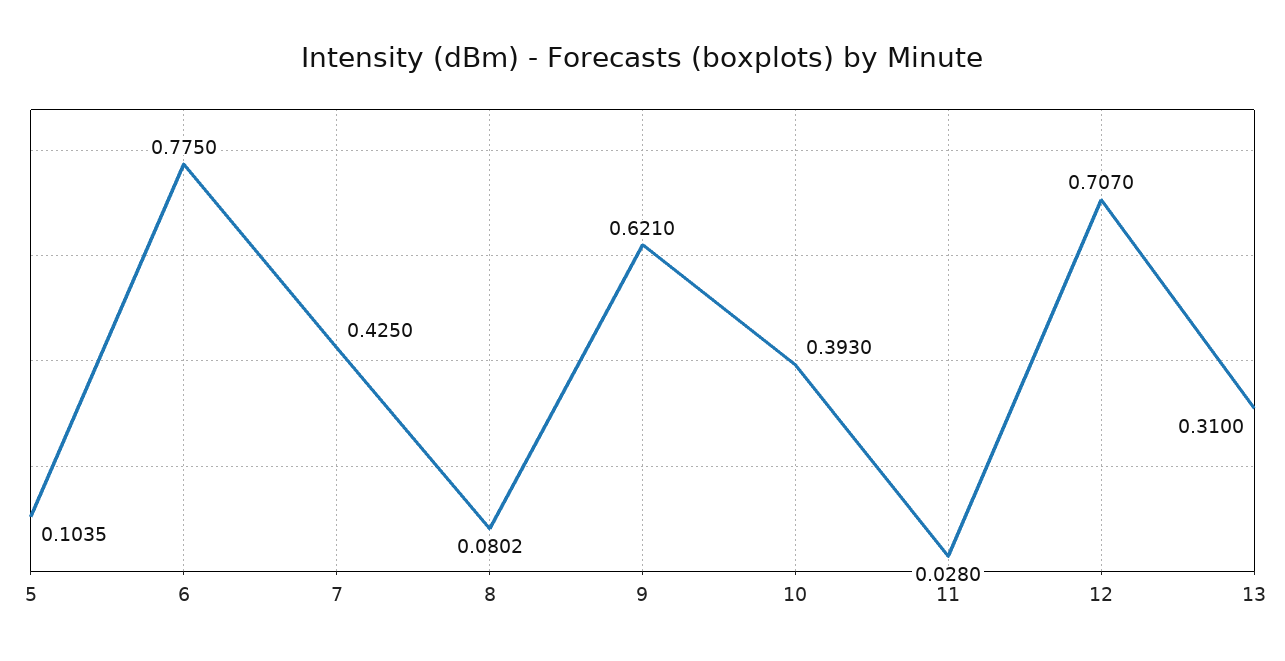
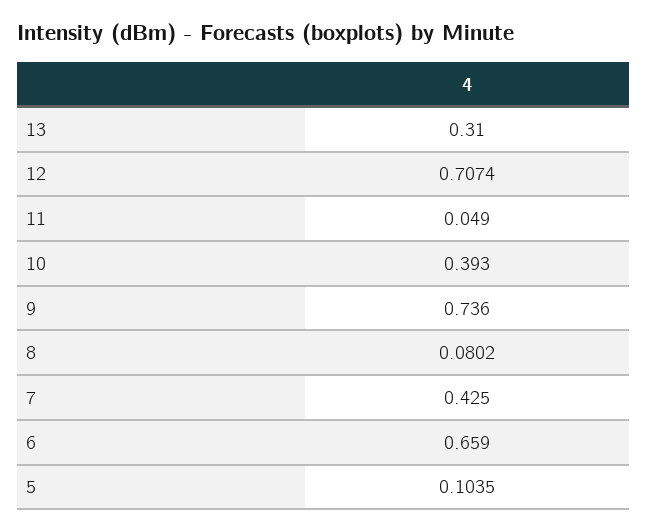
  {
    "5": 0.1035,
-   "6": 0.775,
+   "6": 0.659,
    "7": 0.425,
    "8": 0.0802,
-   "9": 0.621,
+   "9": 0.736,
    "10": 0.393,
-   "11": 0.028,
+   "11": 0.049,
-   "12": 0.707,
+   "12": 0.7074,
    "13": 0.31
  }

